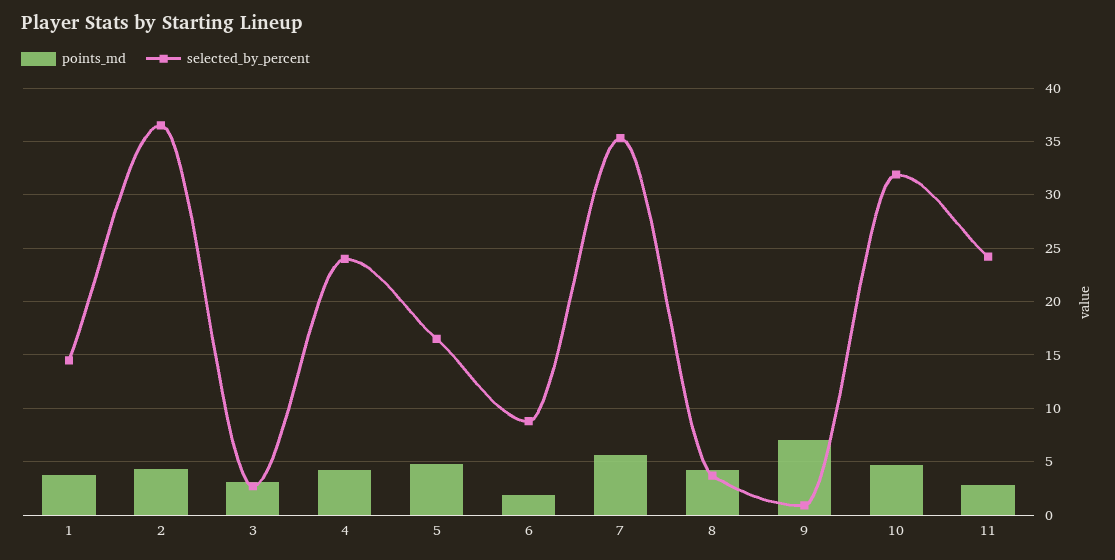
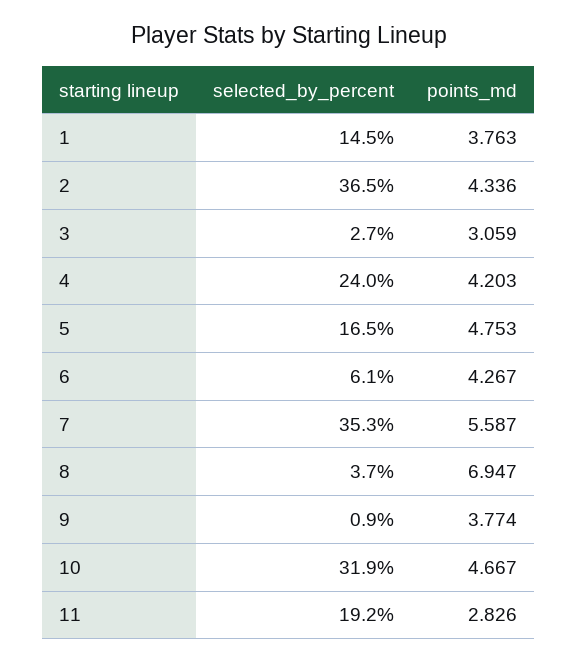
  {
    "points_md": {
      "1": 3.763,
      "2": 4.336,
      "3": 3.059,
      "4": 4.203,
      "5": 4.753,
-     "6": 2,
+     "6": 4.267,
      "7": 5.587,
-     "8": 4,
+     "8": 6.947,
-     "9": 7,
+     "9": 3.774,
      "10": 4.667,
      "11": 2.826
    },
    "selected_by_percent": {
      "1": 14.5,
      "2": 36.5,
      "3": 2.7,
      "4": 24,
      "5": 16.5,
-     "6": 9,
+     "6": 6.1,
      "7": 35.3,
      "8": 3.7,
      "9": 0.9,
      "10": 31.9,
-     "11": 24
+     "11": 19.2
    }
  }

